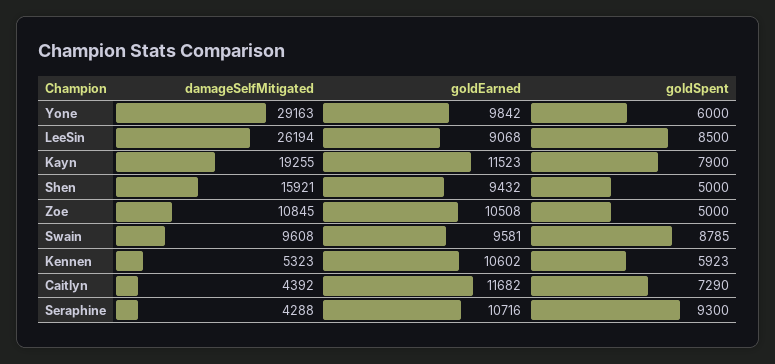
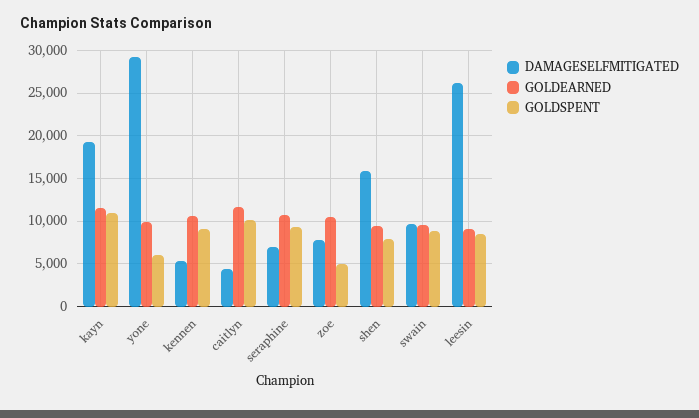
  {
    "damageSelfMitigated": {
      "Yone": 29163,
      "LeeSin": 26194,
      "Kayn": 19255,
      "Shen": 15921,
-     "Zoe": 10845,
+     "Zoe": 8000,
      "Swain": 9608,
      "Kennen": 5323,
      "Caitlyn": 4392,
-     "Seraphine": 4288
+     "Seraphine": 7000
    },
    "goldEarned": {
      "Yone": 9842,
      "LeeSin": 9068,
      "Kayn": 11523,
      "Shen": 9432,
      "Zoe": 10508,
      "Swain": 9581,
      "Kennen": 10602,
      "Caitlyn": 11682,
      "Seraphine": 10716
    },
    "goldSpent": {
      "Yone": 6000,
      "LeeSin": 8500,
-     "Kayn": 7900,
+     "Kayn": 11000,
-     "Shen": 5000,
+     "Shen": 8000,
      "Zoe": 5000,
      "Swain": 8785,
-     "Kennen": 5923,
+     "Kennen": 9000,
-     "Caitlyn": 7290,
+     "Caitlyn": 10000,
      "Seraphine": 9300
    }
  }

